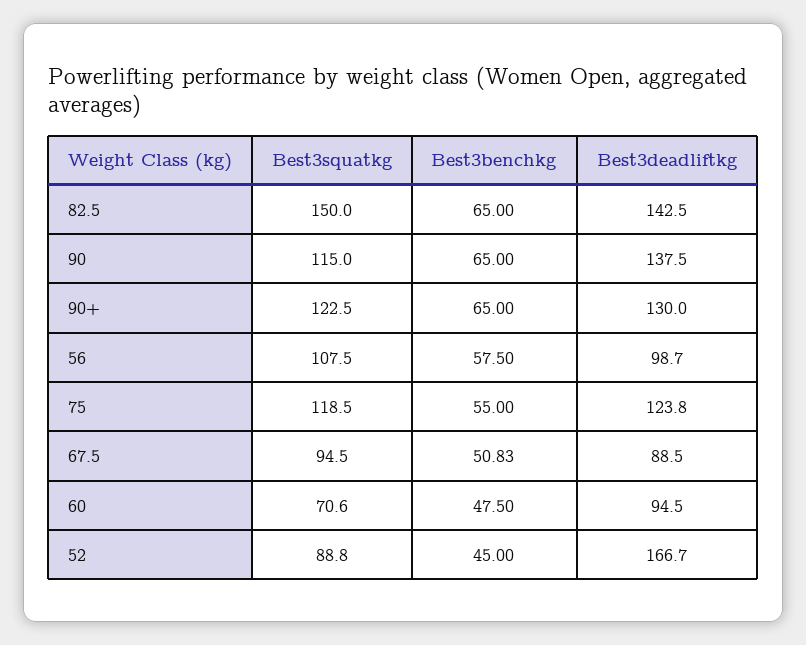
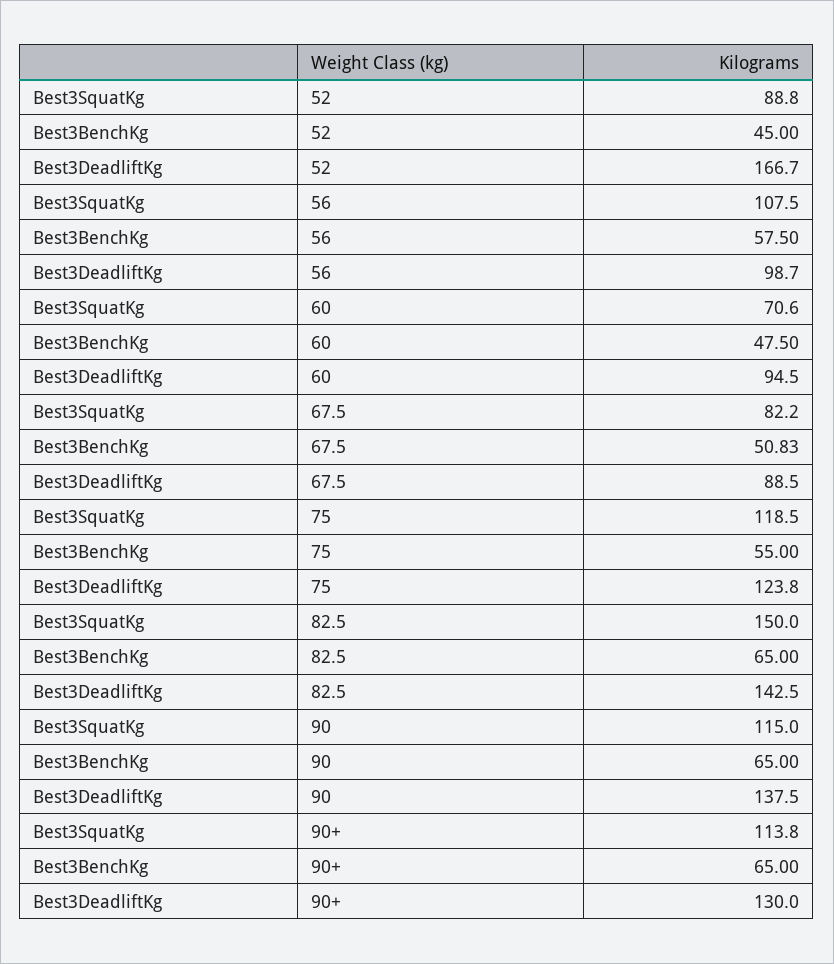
  {
    "Best3squatkg": {
      "82.5": 150,
      "90": 115,
-     "90+": 122.5,
+     "90+": 113.8,
      "56": 107.5,
      "75": 118.5,
-     "67.5": 94.5,
+     "67.5": 82.2,
      "60": 70.6,
      "52": 88.8
    },
    "Best3benchkg": {
      "82.5": 65,
      "90": 65,
      "90+": 65,
      "56": 57.5,
      "75": 55,
      "67.5": 50.83,
      "60": 47.5,
      "52": 45
    },
    "Best3deadliftkg": {
      "82.5": 142.5,
      "90": 137.5,
      "90+": 130,
      "56": 98.7,
      "75": 123.8,
      "67.5": 88.5,
      "60": 94.5,
      "52": 166.7
    }
  }

